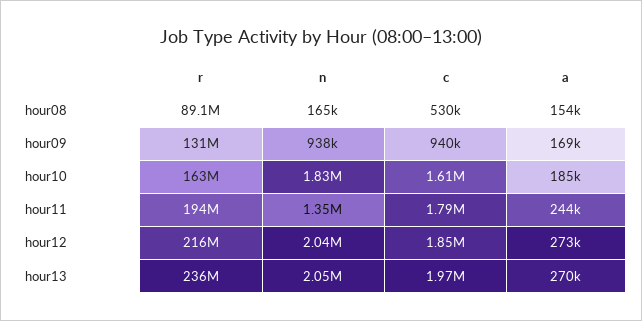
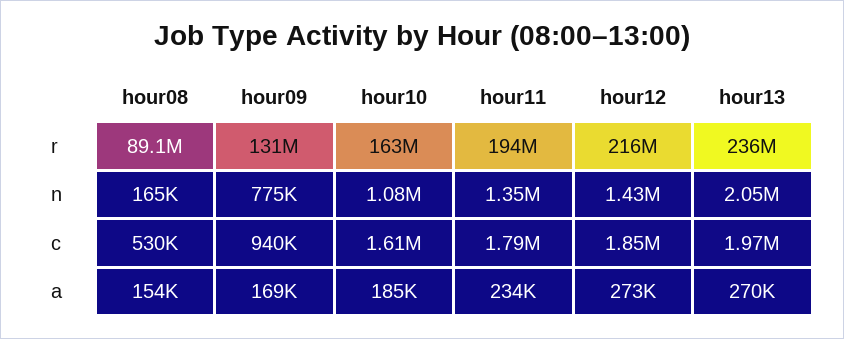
  {
    "r": {
      "hour08": 89100000,
      "hour09": 131000000,
      "hour10": 163000000,
      "hour11": 194000000,
      "hour12": 216000000,
      "hour13": 236000000
    },
    "n": {
      "hour08": 165000,
-     "hour09": 938000,
+     "hour09": 775000,
-     "hour10": 1830000,
+     "hour10": 1080000,
      "hour11": 1350000,
-     "hour12": 2040000,
+     "hour12": 1430000,
      "hour13": 2050000
    },
    "c": {
      "hour08": 530000,
      "hour09": 940000,
      "hour10": 1610000,
      "hour11": 1790000,
      "hour12": 1850000,
      "hour13": 1970000
    },
    "a": {
      "hour08": 154000,
      "hour09": 169000,
      "hour10": 185000,
-     "hour11": 244000,
+     "hour11": 234000,
      "hour12": 273000,
      "hour13": 270000
    }
  }

